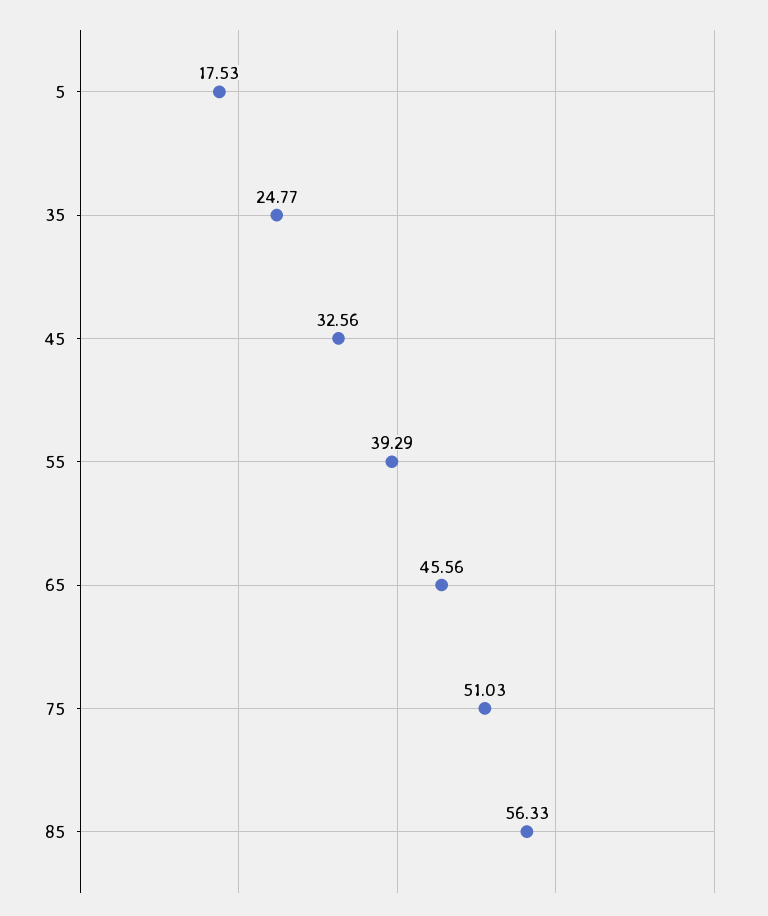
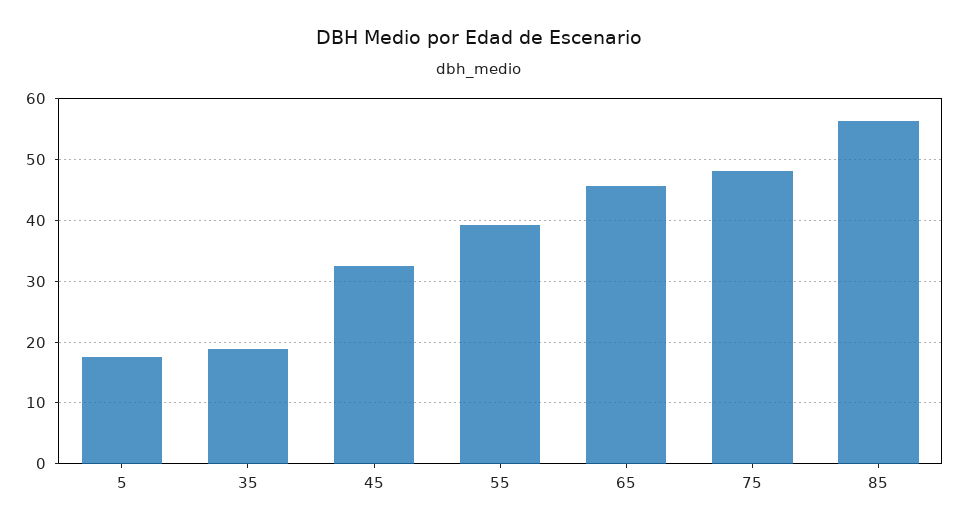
  {
    "5": 17.53,
-   "35": 24.77,
+   "35": 19,
    "45": 32.56,
    "55": 39.29,
    "65": 45.56,
-   "75": 51.03,
+   "75": 48,
    "85": 56.33
  }

